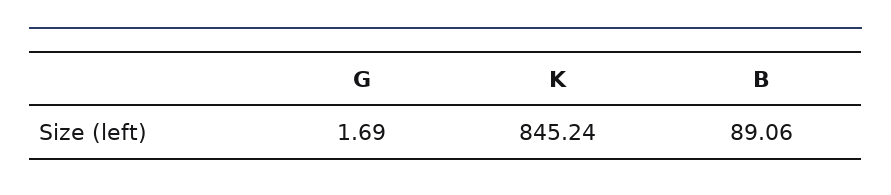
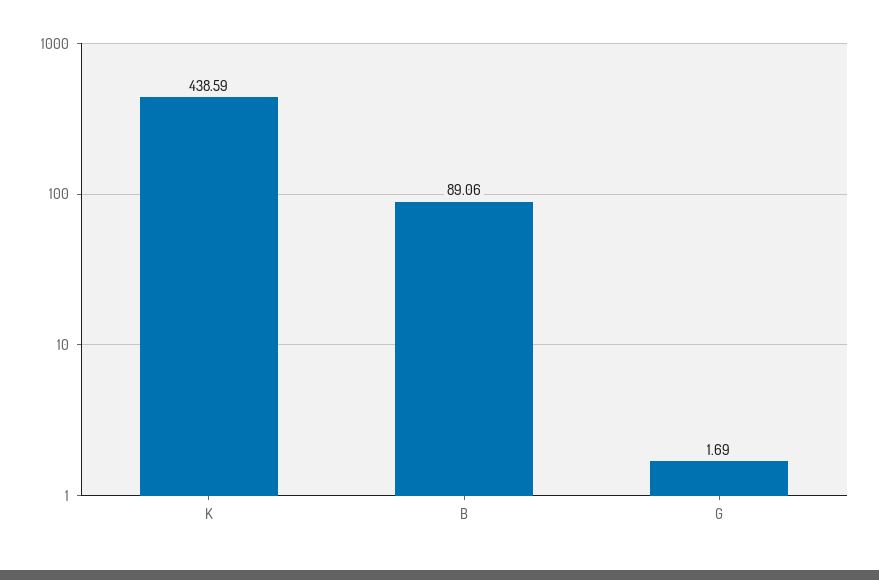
  {
    "G": 1.69,
-   "K": 845.24,
+   "K": 438.59,
    "B": 89.06
  }

